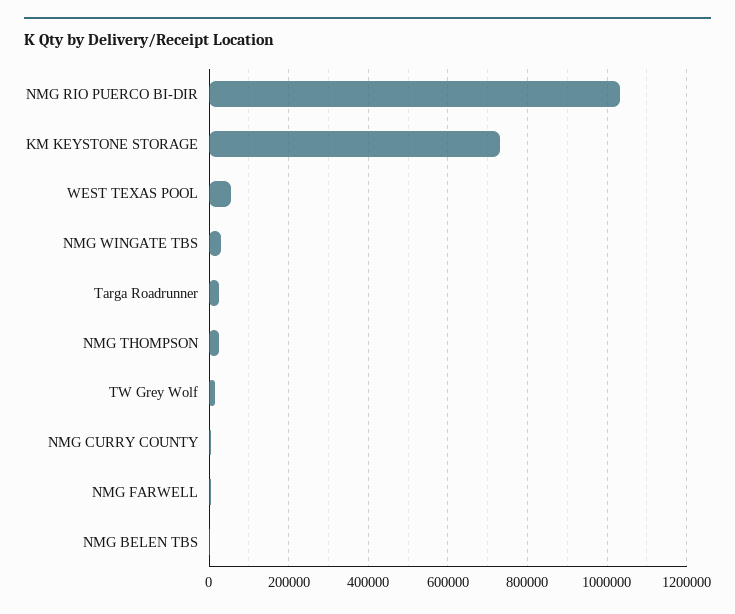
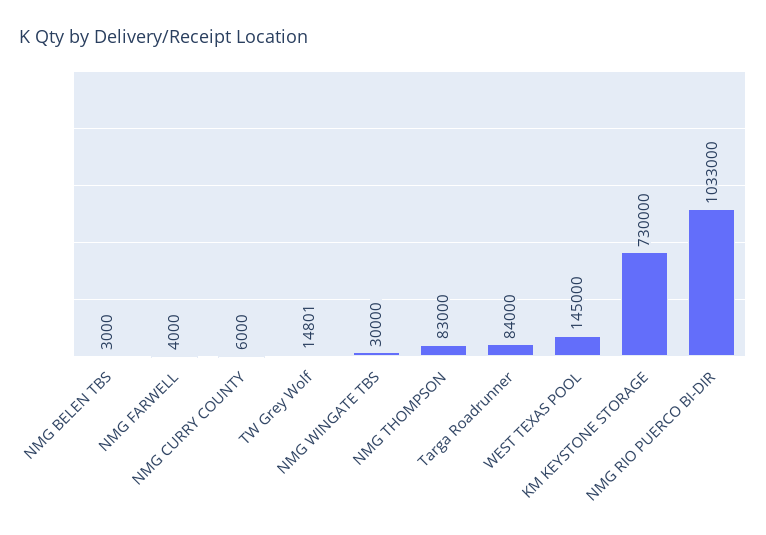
  {
    "NMG RIO PUERCO BI-DIR": 1033000,
    "KM KEYSTONE STORAGE": 730000,
-   "WEST TEXAS POOL": 60000,
+   "WEST TEXAS POOL": 145000,
    "NMG WINGATE TBS": 30000,
-   "Targa Roadrunner": 20000,
+   "Targa Roadrunner": 84000,
-   "NMG THOMPSON": 20000,
+   "NMG THOMPSON": 83000,
    "TW Grey Wolf": 14801,
    "NMG CURRY COUNTY": 6000,
    "NMG FARWELL": 4000,
    "NMG BELEN TBS": 3000
  }

